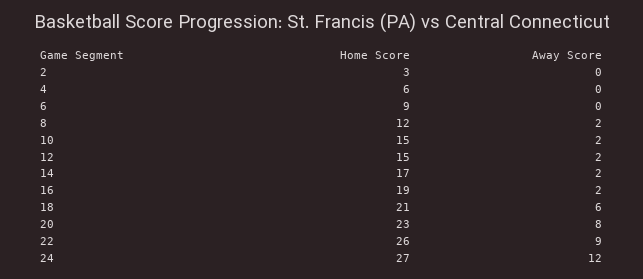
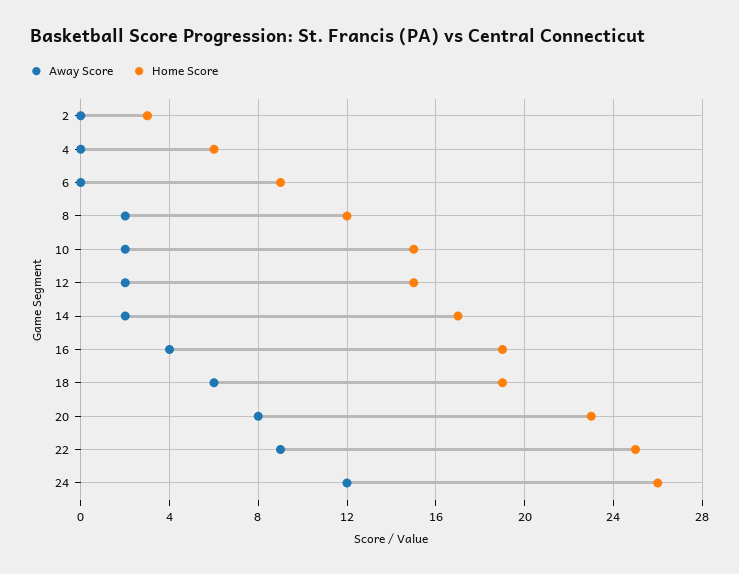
  {
    "Home Score": {
      "2": 3,
      "4": 6,
      "6": 9,
      "8": 12,
      "10": 15,
      "12": 15,
      "14": 17,
      "16": 19,
-     "18": 21,
+     "18": 19,
      "20": 23,
-     "22": 26,
+     "22": 25,
-     "24": 27
+     "24": 26
    },
    "Away Score": {
      "2": 0,
      "4": 0,
      "6": 0,
      "8": 2,
      "10": 2,
      "12": 2,
      "14": 2,
-     "16": 2,
+     "16": 4,
      "18": 6,
      "20": 8,
      "22": 9,
      "24": 12
    }
  }

